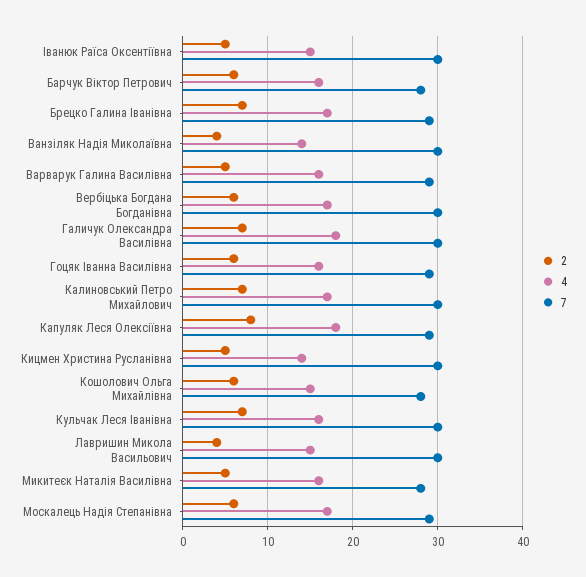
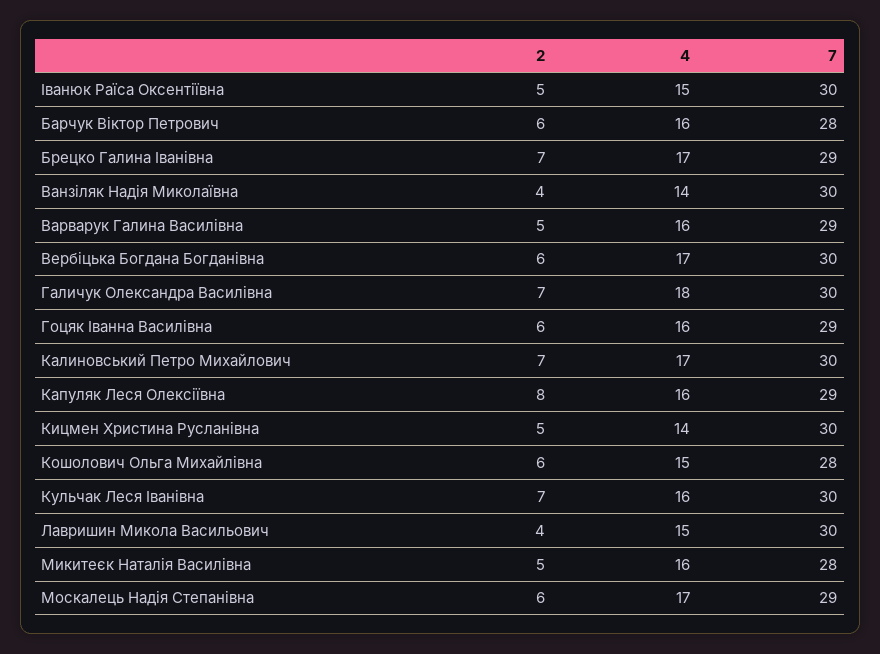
  {
    "2": {
      "Іванюк Раїса Оксентіївна": 5,
      "Барчук Віктор Петрович": 6,
      "Брецко Галина Іванівна": 7,
      "Ванзіляк Надія Миколаївна": 4,
      "Варварук Галина Василівна": 5,
      "Вербіцька Богдана Богданівна": 6,
      "Галичук Олександра Василівна": 7,
      "Гоцяк Іванна Василівна": 6,
      "Калиновський Петро Михайлович": 7,
      "Капуляк Леся Олексіївна": 8,
      "Кицмен Христина Русланівна": 5,
      "Кошолович Ольга Михайлівна": 6,
      "Кульчак Леся Іванівна": 7,
      "Лавришин Микола Васильович": 4,
      "Микитеєк Наталія Василівна": 5,
      "Москалець Надія Степанівна": 6
    },
    "4": {
      "Іванюк Раїса Оксентіївна": 15,
      "Барчук Віктор Петрович": 16,
      "Брецко Галина Іванівна": 17,
      "Ванзіляк Надія Миколаївна": 14,
      "Варварук Галина Василівна": 16,
      "Вербіцька Богдана Богданівна": 17,
      "Галичук Олександра Василівна": 18,
      "Гоцяк Іванна Василівна": 16,
      "Калиновський Петро Михайлович": 17,
-     "Капуляк Леся Олексіївна": 18,
+     "Капуляк Леся Олексіївна": 16,
      "Кицмен Христина Русланівна": 14,
      "Кошолович Ольга Михайлівна": 15,
      "Кульчак Леся Іванівна": 16,
      "Лавришин Микола Васильович": 15,
      "Микитеєк Наталія Василівна": 16,
      "Москалець Надія Степанівна": 17
    },
    "7": {
      "Іванюк Раїса Оксентіївна": 30,
      "Барчук Віктор Петрович": 28,
      "Брецко Галина Іванівна": 29,
      "Ванзіляк Надія Миколаївна": 30,
      "Варварук Галина Василівна": 29,
      "Вербіцька Богдана Богданівна": 30,
      "Галичук Олександра Василівна": 30,
      "Гоцяк Іванна Василівна": 29,
      "Калиновський Петро Михайлович": 30,
      "Капуляк Леся Олексіївна": 29,
      "Кицмен Христина Русланівна": 30,
      "Кошолович Ольга Михайлівна": 28,
      "Кульчак Леся Іванівна": 30,
      "Лавришин Микола Васильович": 30,
      "Микитеєк Наталія Василівна": 28,
      "Москалець Надія Степанівна": 29
    }
  }

